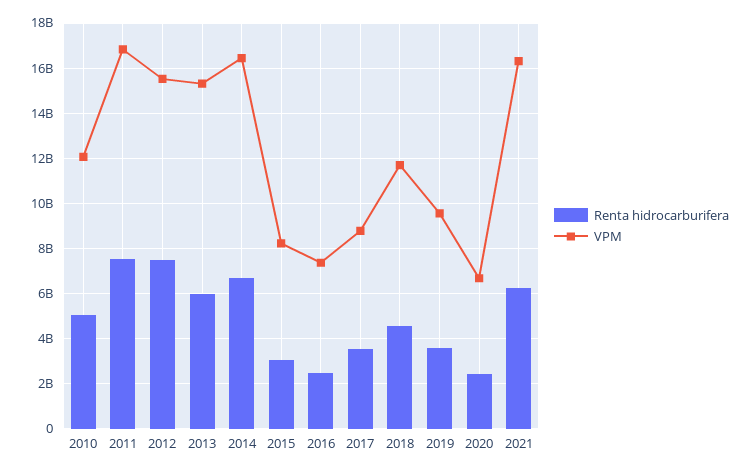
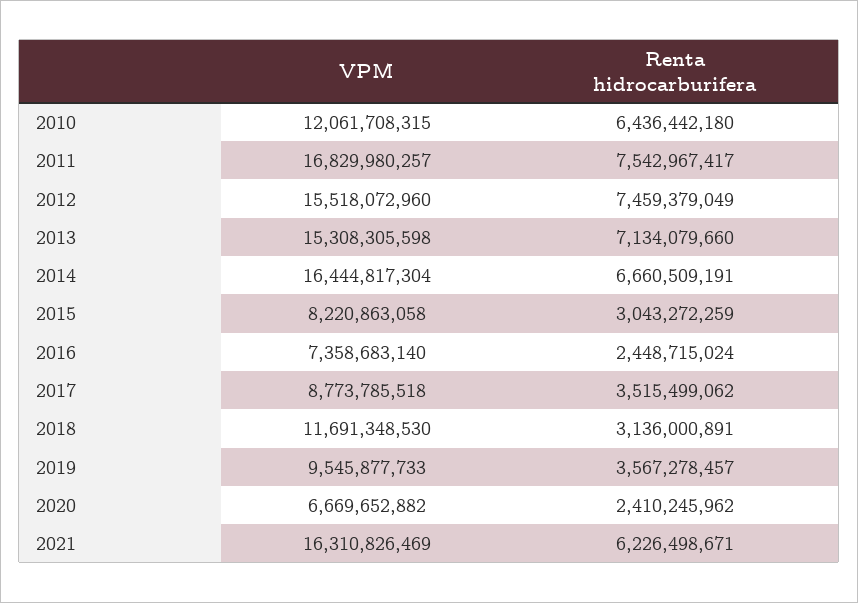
  {
    "Renta hidrocarburifera": {
-     "2010": 5000000000,
+     "2010": 6436442180,
      "2011": 7542967417,
      "2012": 7459379049,
-     "2013": 6000000000,
+     "2013": 7134079660,
      "2014": 6660509191,
      "2015": 3043272259,
      "2016": 2448715024,
      "2017": 3515499062,
-     "2018": 4500000000,
+     "2018": 3136000891,
      "2019": 3567278457,
      "2020": 2410245962,
      "2021": 6226498671
    },
    "VPM": {
      "2010": 12061708315,
      "2011": 16829980257,
      "2012": 15518072960,
      "2013": 15308305598,
      "2014": 16444817304,
      "2015": 8220863058,
      "2016": 7358683140,
      "2017": 8773785518,
      "2018": 11691348530,
      "2019": 9545877733,
      "2020": 6669652882,
      "2021": 16310826469
    }
  }

